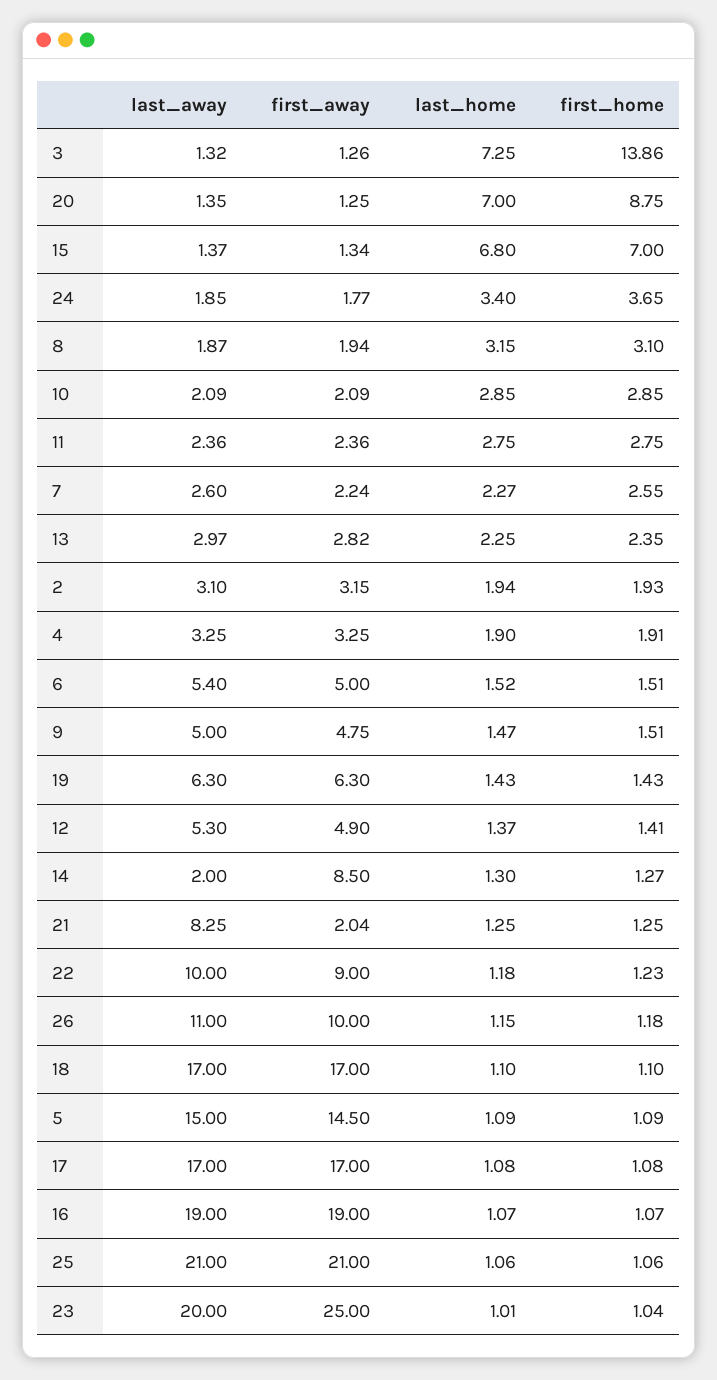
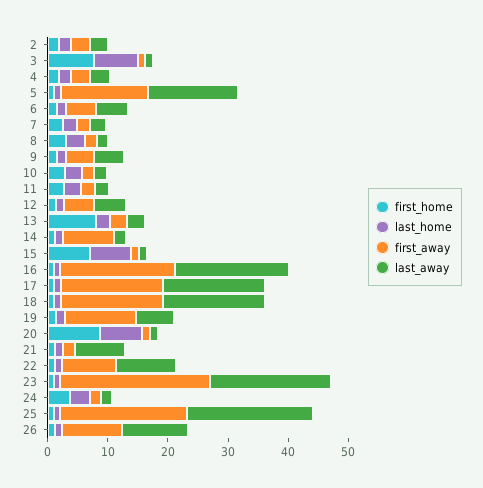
  {
    "last_away": {
      "3": 1.32,
      "20": 1.35,
      "15": 1.37,
      "24": 1.85,
      "8": 1.87,
      "10": 2.09,
      "11": 2.36,
      "7": 2.6,
      "13": 2.97,
      "2": 3.1,
      "4": 3.25,
      "6": 5.4,
      "9": 5,
      "19": 6.3,
      "12": 5.3,
      "14": 2,
      "21": 8.25,
      "22": 10,
      "26": 11,
      "18": 17,
      "5": 15,
      "17": 17,
      "16": 19,
      "25": 21,
      "23": 20
    },
    "first_away": {
      "3": 1.26,
      "20": 1.25,
      "15": 1.34,
      "24": 1.77,
      "8": 1.94,
      "10": 2.09,
      "11": 2.36,
      "7": 2.24,
      "13": 2.82,
      "2": 3.15,
      "4": 3.25,
      "6": 5,
      "9": 4.75,
-     "19": 6.3,
+     "19": 12,
      "12": 4.9,
      "14": 8.5,
      "21": 2.04,
      "22": 9,
      "26": 10,
      "18": 17,
      "5": 14.5,
      "17": 17,
      "16": 19,
      "25": 21,
      "23": 25
    },
    "last_home": {
      "3": 7.25,
      "20": 7,
      "15": 6.8,
      "24": 3.4,
      "8": 3.15,
      "10": 2.85,
      "11": 2.75,
      "7": 2.27,
      "13": 2.25,
      "2": 1.94,
      "4": 1.9,
      "6": 1.52,
      "9": 1.47,
      "19": 1.43,
      "12": 1.37,
      "14": 1.3,
      "21": 1.25,
      "22": 1.18,
      "26": 1.15,
      "18": 1.1,
      "5": 1.09,
      "17": 1.08,
      "16": 1.07,
      "25": 1.06,
      "23": 1.01
    },
    "first_home": {
-     "3": 13.86,
+     "3": 8,
      "20": 8.75,
      "15": 7,
      "24": 3.65,
      "8": 3.1,
      "10": 2.85,
      "11": 2.75,
      "7": 2.55,
-     "13": 2.35,
+     "13": 8,
      "2": 1.93,
      "4": 1.91,
      "6": 1.51,
      "9": 1.51,
      "19": 1.43,
      "12": 1.41,
      "14": 1.27,
      "21": 1.25,
      "22": 1.23,
      "26": 1.18,
      "18": 1.1,
      "5": 1.09,
      "17": 1.08,
      "16": 1.07,
      "25": 1.06,
      "23": 1.04
    }
  }

